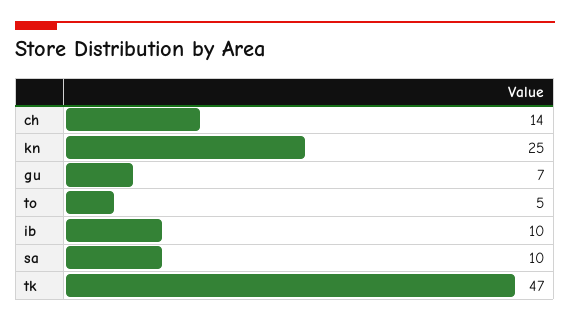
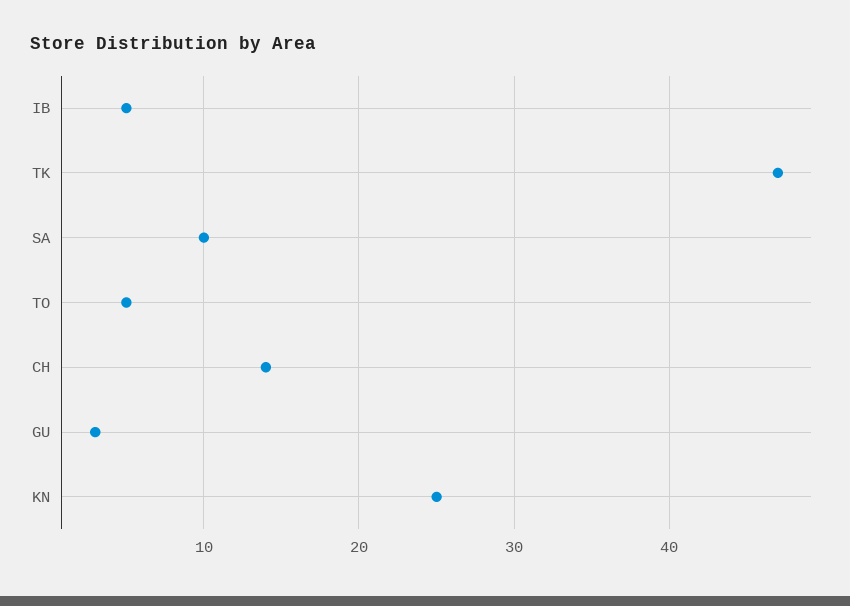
  {
    "ch": 14,
    "kn": 25,
-   "gu": 7,
+   "gu": 3,
    "to": 5,
-   "ib": 10,
+   "ib": 5,
    "sa": 10,
    "tk": 47
  }

